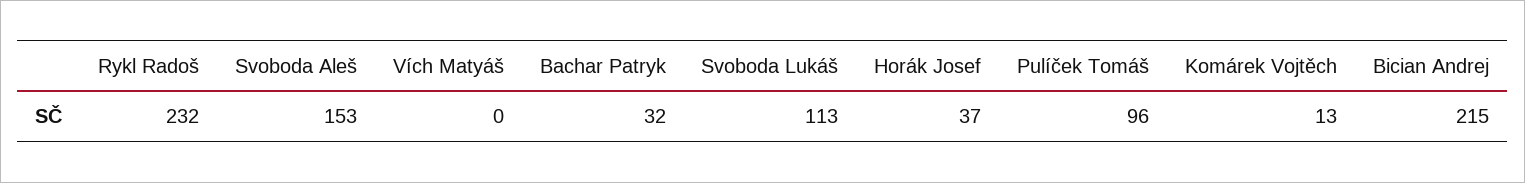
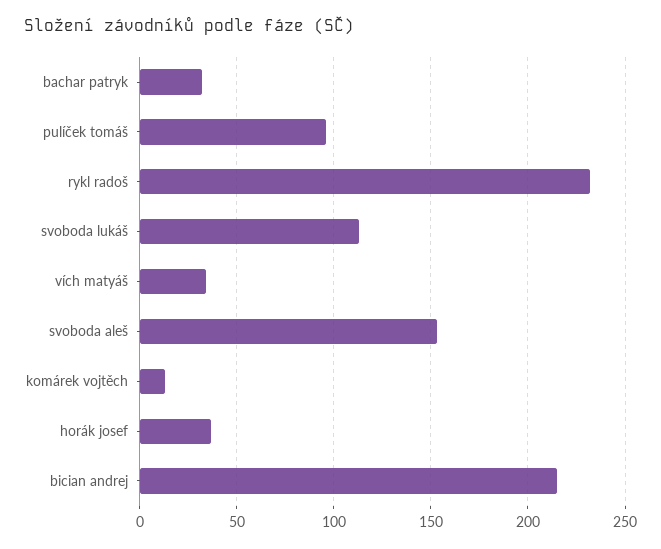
  {
    "Rykl Radoš": 232,
    "Svoboda Aleš": 153,
-   "Vích Matyáš": 0,
+   "Vích Matyáš": 35,
    "Bachar Patryk": 32,
    "Svoboda Lukáš": 113,
    "Horák Josef": 37,
    "Pulíček Tomáš": 96,
    "Komárek Vojtěch": 13,
    "Bician Andrej": 215
  }

